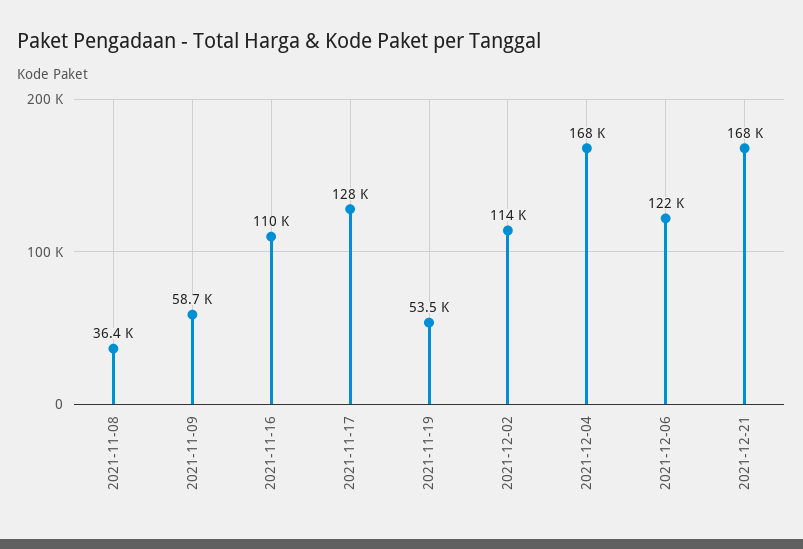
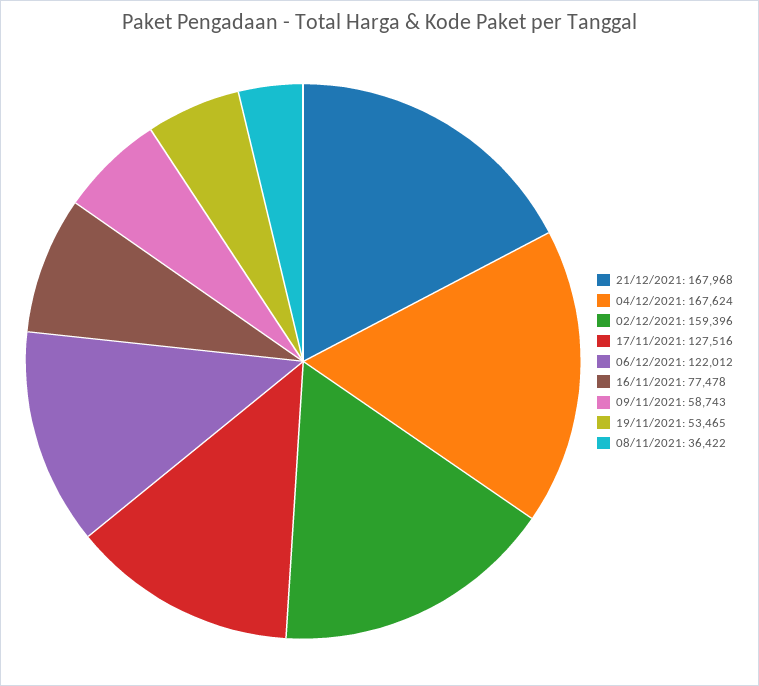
  {
    "2021-11-08": 36422,
    "2021-11-09": 58743,
-   "2021-11-16": 110000,
+   "2021-11-16": 77478,
    "2021-11-17": 127516,
    "2021-11-19": 53465,
-   "2021-12-02": 114000,
+   "2021-12-02": 159396,
    "2021-12-04": 167624,
    "2021-12-06": 122012,
    "2021-12-21": 167968
  }

